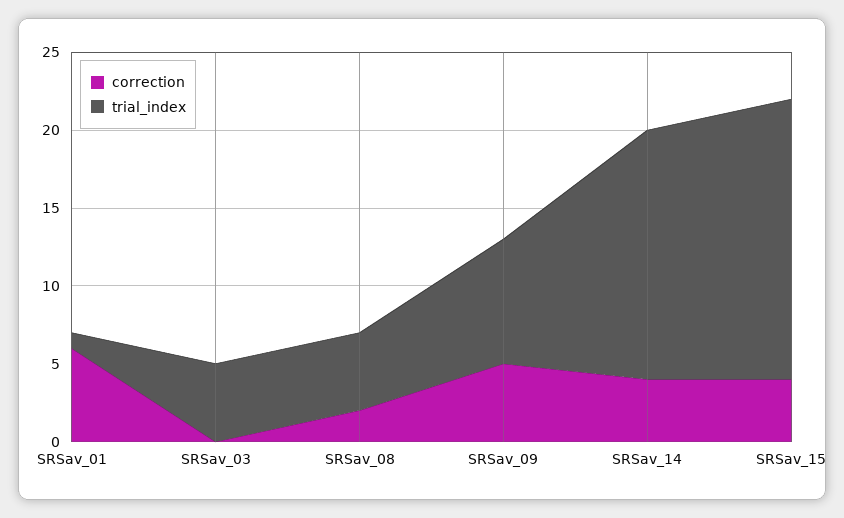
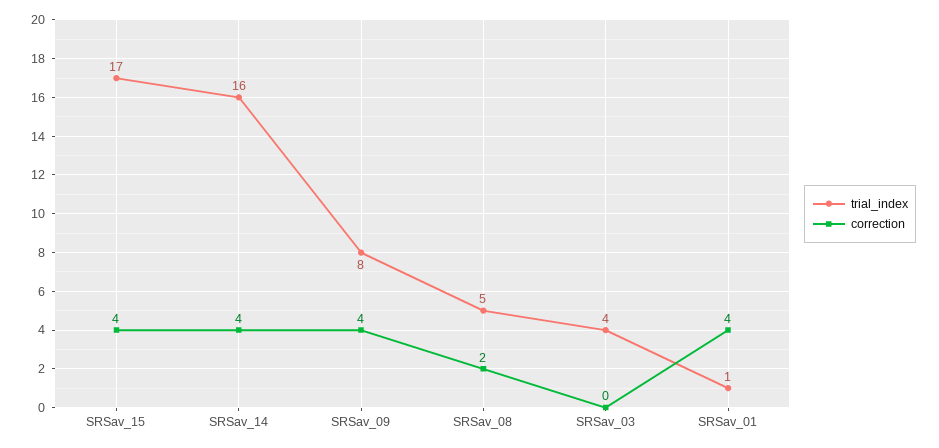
  {
    "correction": {
-     "SRSav_01": 6,
+     "SRSav_01": 4,
      "SRSav_03": 0,
      "SRSav_08": 2,
-     "SRSav_09": 5,
+     "SRSav_09": 4,
      "SRSav_14": 4,
      "SRSav_15": 4
    },
    "trial_index": {
      "SRSav_01": 1,
-     "SRSav_03": 5,
+     "SRSav_03": 4,
      "SRSav_08": 5,
      "SRSav_09": 8,
      "SRSav_14": 16,
-     "SRSav_15": 18
+     "SRSav_15": 17
    }
  }

